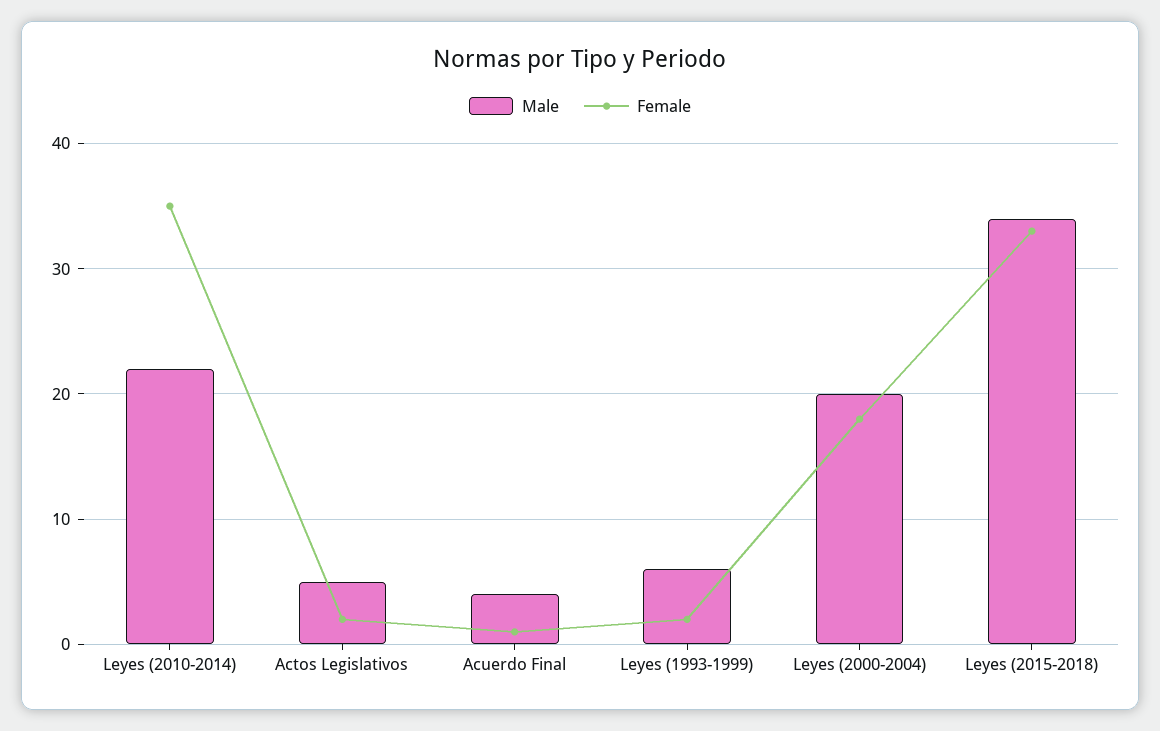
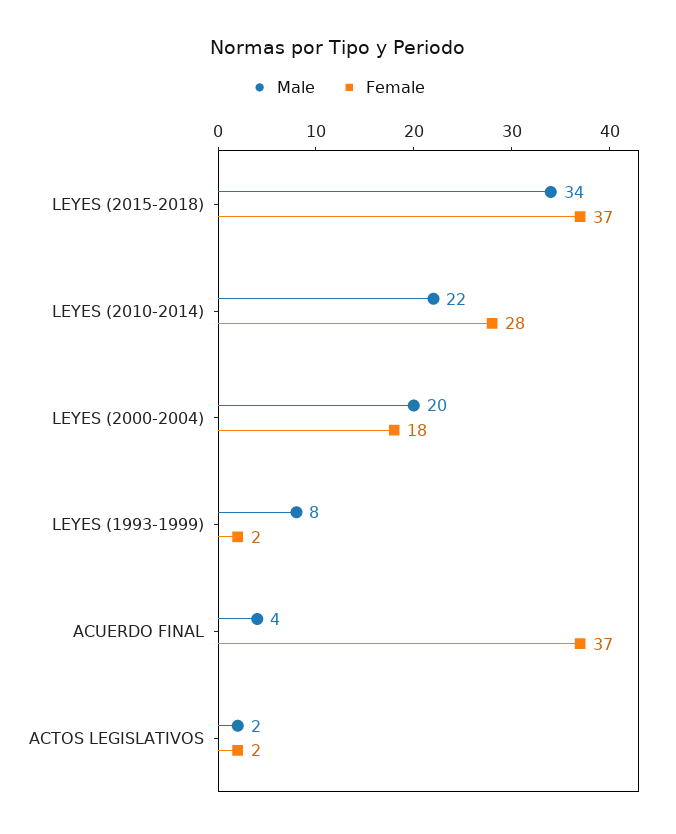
  {
    "Male": {
      "Leyes (2010-2014)": 22,
-     "Actos Legislativos": 5,
+     "Actos Legislativos": 2,
      "Acuerdo Final": 4,
-     "Leyes (1993-1999)": 6,
+     "Leyes (1993-1999)": 8,
      "Leyes (2000-2004)": 20,
      "Leyes (2015-2018)": 34
    },
    "Female": {
-     "Leyes (2010-2014)": 35,
+     "Leyes (2010-2014)": 28,
      "Actos Legislativos": 2,
-     "Acuerdo Final": 1,
+     "Acuerdo Final": 37,
      "Leyes (1993-1999)": 2,
      "Leyes (2000-2004)": 18,
-     "Leyes (2015-2018)": 33
+     "Leyes (2015-2018)": 37
    }
  }

